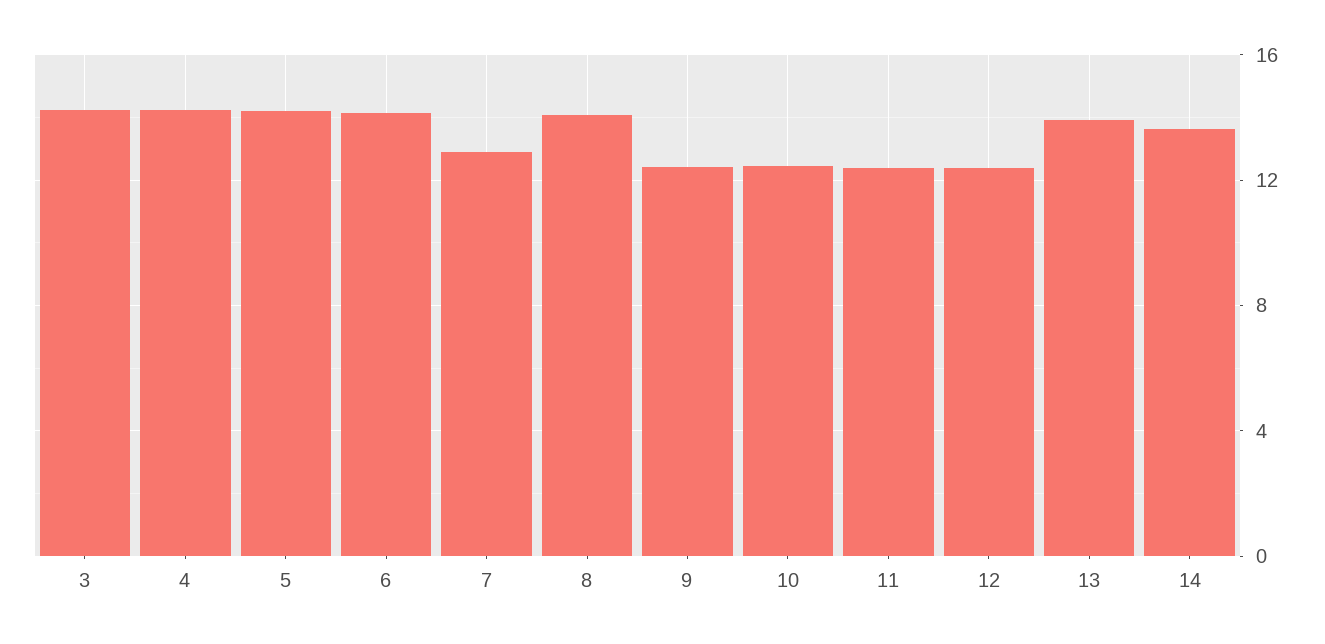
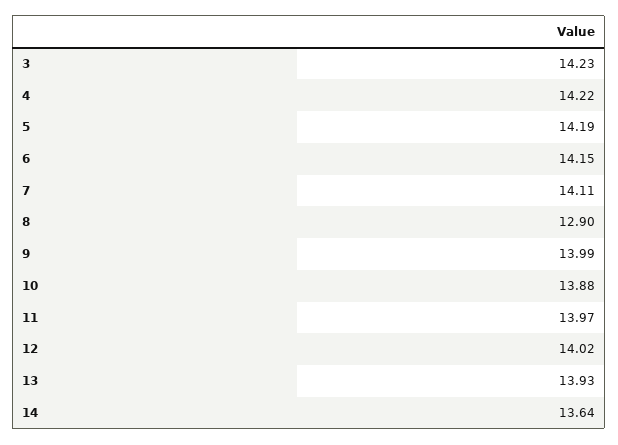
  {
    "3": 14.23,
    "4": 14.22,
    "5": 14.19,
    "6": 14.15,
-   "7": 13,
+   "7": 14.11,
-   "8": 14,
+   "8": 12.9,
-   "9": 12.5,
+   "9": 13.99,
-   "10": 12.5,
+   "10": 13.88,
-   "11": 12.5,
+   "11": 13.97,
-   "12": 12.5,
+   "12": 14.02,
    "13": 13.93,
    "14": 13.64
  }

